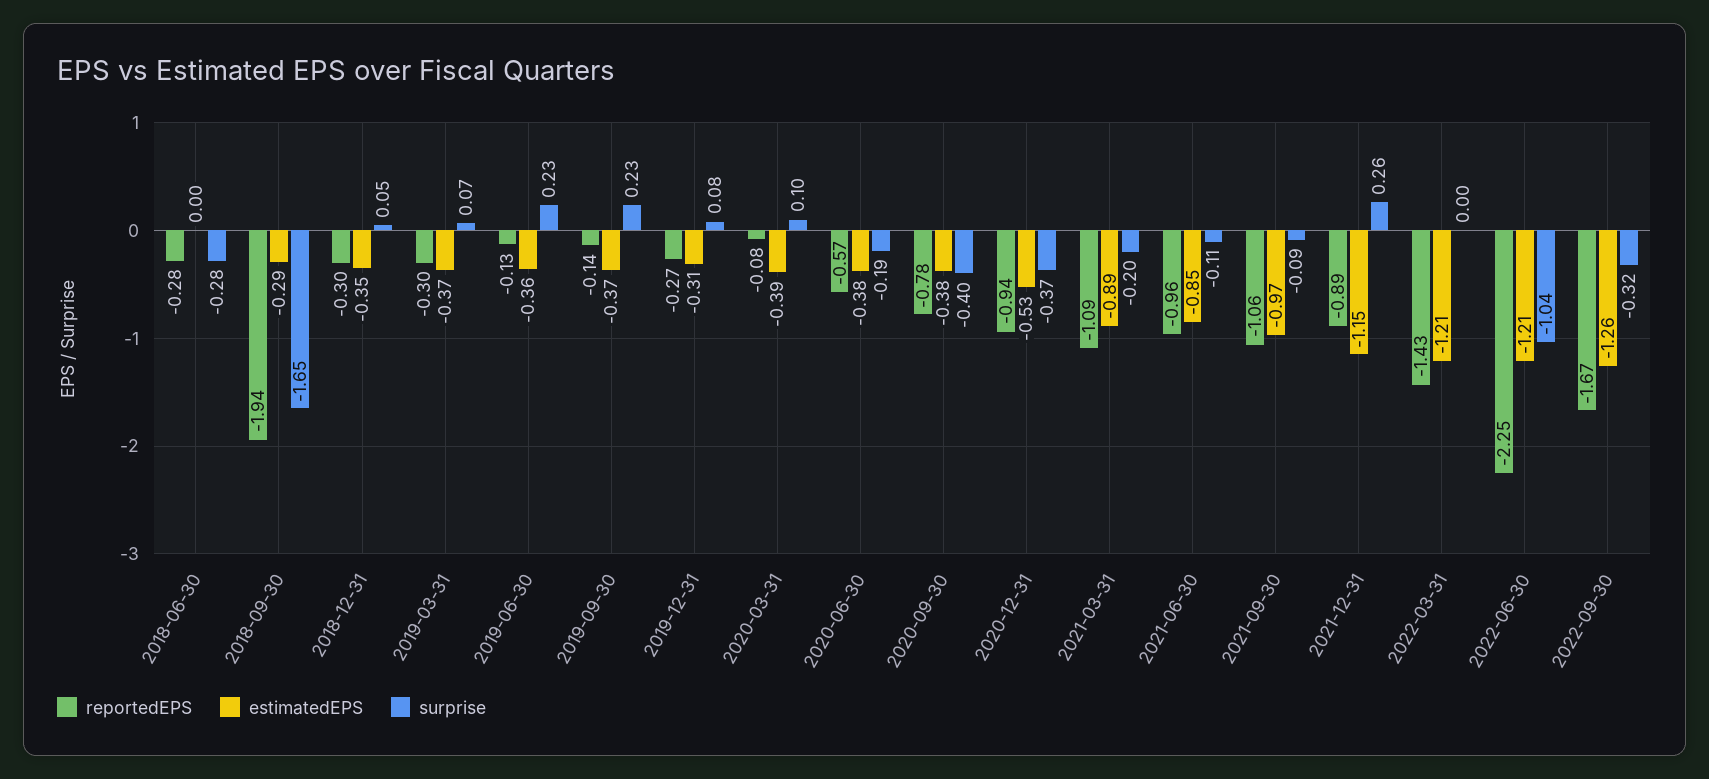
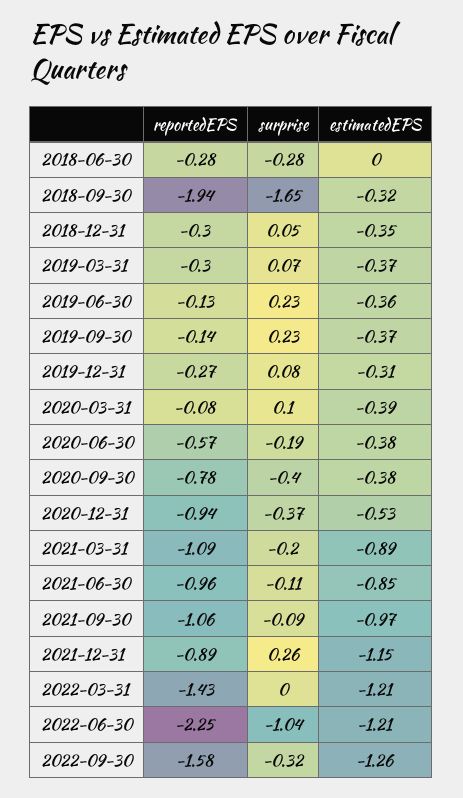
  {
    "reportedEPS": {
      "2018-06-30": -0.28,
      "2018-09-30": -1.94,
      "2018-12-31": -0.3,
      "2019-03-31": -0.3,
      "2019-06-30": -0.13,
      "2019-09-30": -0.14,
      "2019-12-31": -0.27,
      "2020-03-31": -0.08,
      "2020-06-30": -0.57,
      "2020-09-30": -0.78,
      "2020-12-31": -0.94,
      "2021-03-31": -1.09,
      "2021-06-30": -0.96,
      "2021-09-30": -1.06,
      "2021-12-31": -0.89,
      "2022-03-31": -1.43,
      "2022-06-30": -2.25,
-     "2022-09-30": -1.67
+     "2022-09-30": -1.58
    },
    "estimatedEPS": {
      "2018-06-30": 0,
-     "2018-09-30": -0.29,
+     "2018-09-30": -0.32,
      "2018-12-31": -0.35,
      "2019-03-31": -0.37,
      "2019-06-30": -0.36,
      "2019-09-30": -0.37,
      "2019-12-31": -0.31,
      "2020-03-31": -0.39,
      "2020-06-30": -0.38,
      "2020-09-30": -0.38,
      "2020-12-31": -0.53,
      "2021-03-31": -0.89,
      "2021-06-30": -0.85,
      "2021-09-30": -0.97,
      "2021-12-31": -1.15,
      "2022-03-31": -1.21,
      "2022-06-30": -1.21,
      "2022-09-30": -1.26
    },
    "surprise": {
      "2018-06-30": -0.28,
      "2018-09-30": -1.65,
      "2018-12-31": 0.05,
      "2019-03-31": 0.07,
      "2019-06-30": 0.23,
      "2019-09-30": 0.23,
      "2019-12-31": 0.08,
      "2020-03-31": 0.1,
      "2020-06-30": -0.19,
      "2020-09-30": -0.4,
      "2020-12-31": -0.37,
      "2021-03-31": -0.2,
      "2021-06-30": -0.11,
      "2021-09-30": -0.09,
      "2021-12-31": 0.26,
      "2022-03-31": 0,
      "2022-06-30": -1.04,
      "2022-09-30": -0.32
    }
  }

